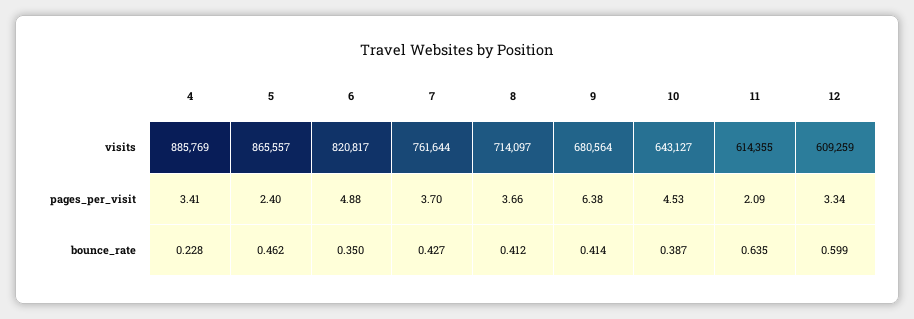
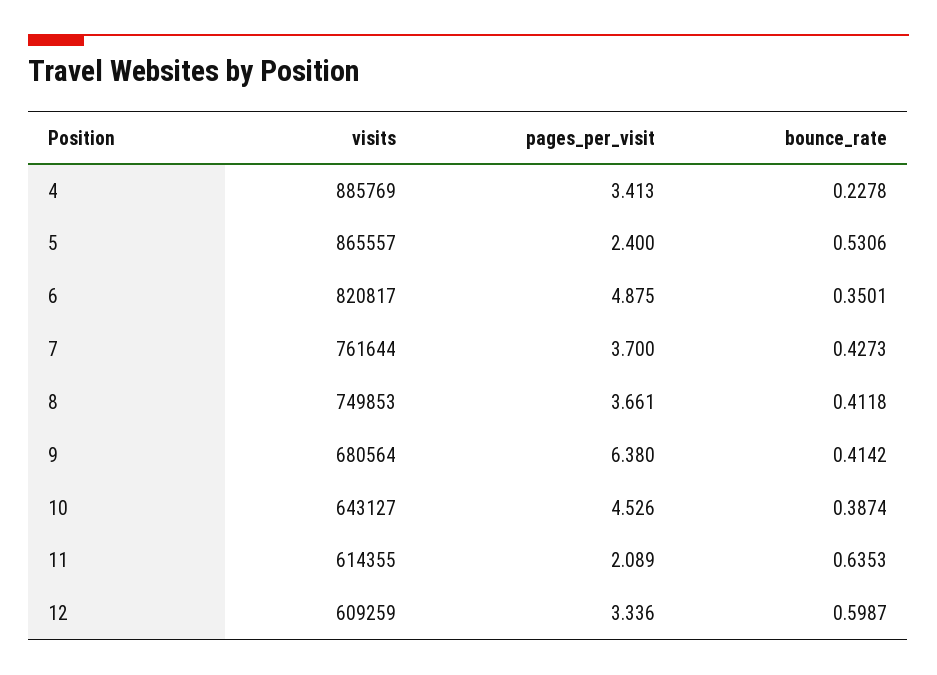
  {
    "4": {
      "visits": 885769,
      "pages_per_visit": 3.413,
      "bounce_rate": 0.2278
    },
    "5": {
      "visits": 865557,
      "pages_per_visit": 2.4,
-     "bounce_rate": 0.462
+     "bounce_rate": 0.5306
    },
    "6": {
      "visits": 820817,
      "pages_per_visit": 4.875,
      "bounce_rate": 0.3501
    },
    "7": {
      "visits": 761644,
      "pages_per_visit": 3.7,
      "bounce_rate": 0.4273
    },
    "8": {
-     "visits": 714097,
+     "visits": 749853,
      "pages_per_visit": 3.661,
      "bounce_rate": 0.4118
    },
    "9": {
      "visits": 680564,
      "pages_per_visit": 6.38,
      "bounce_rate": 0.4142
    },
    "10": {
      "visits": 643127,
      "pages_per_visit": 4.526,
      "bounce_rate": 0.3874
    },
    "11": {
      "visits": 614355,
      "pages_per_visit": 2.089,
      "bounce_rate": 0.6353
    },
    "12": {
      "visits": 609259,
      "pages_per_visit": 3.336,
      "bounce_rate": 0.5987
    }
  }

